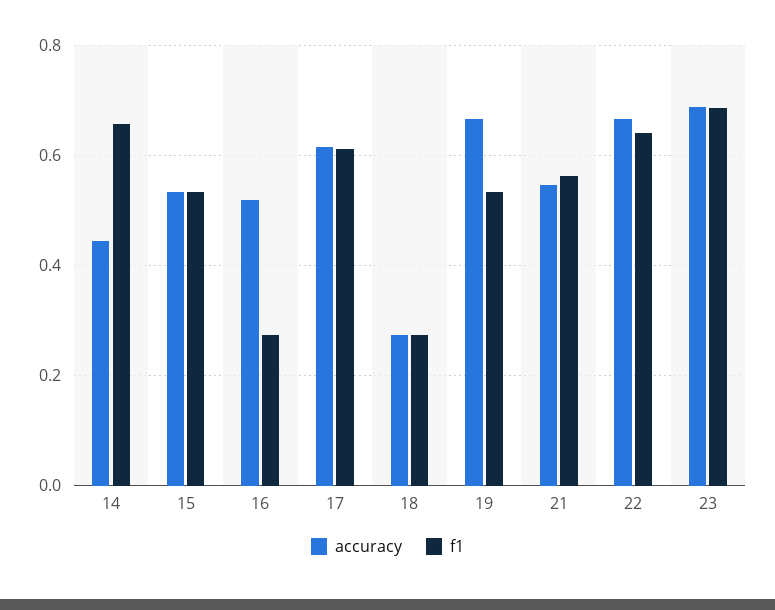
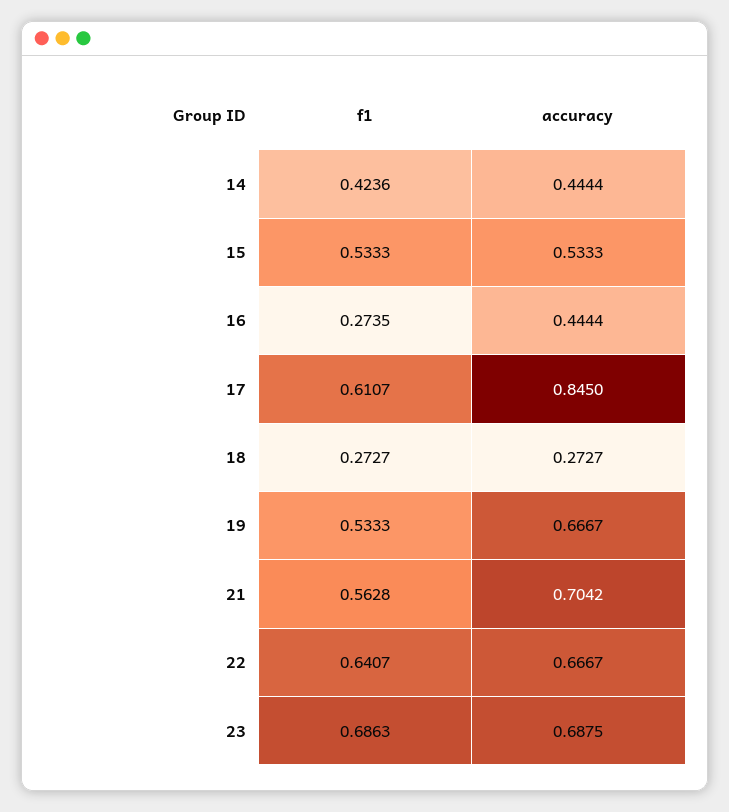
  {
    "accuracy": {
      "14": 0.4444,
      "15": 0.5333,
-     "16": 0.52,
+     "16": 0.4444,
-     "17": 0.62,
+     "17": 0.845,
      "18": 0.2727,
      "19": 0.6667,
-     "21": 0.54,
+     "21": 0.7042,
      "22": 0.6667,
      "23": 0.6875
    },
    "f1": {
-     "14": 0.66,
+     "14": 0.4236,
      "15": 0.5333,
      "16": 0.2735,
      "17": 0.6107,
      "18": 0.2727,
      "19": 0.5333,
      "21": 0.5628,
      "22": 0.6407,
      "23": 0.6863
    }
  }

